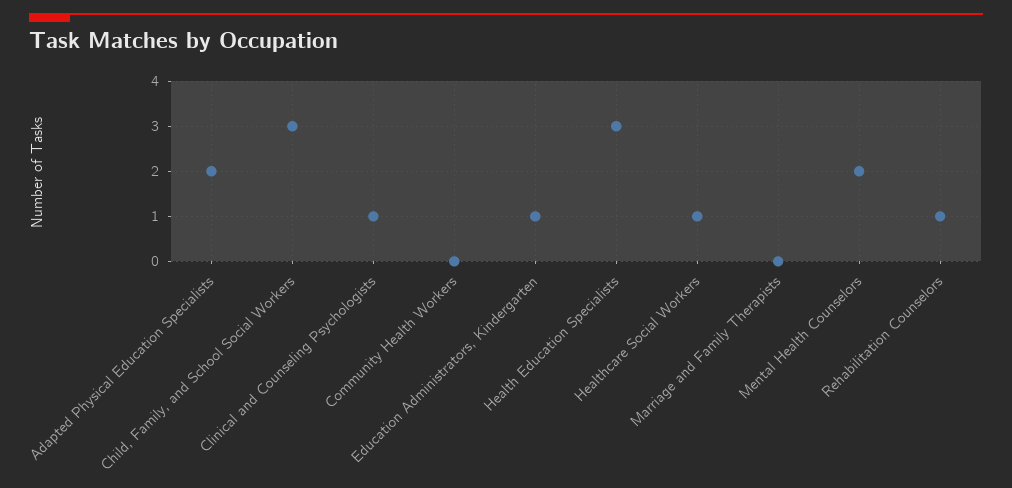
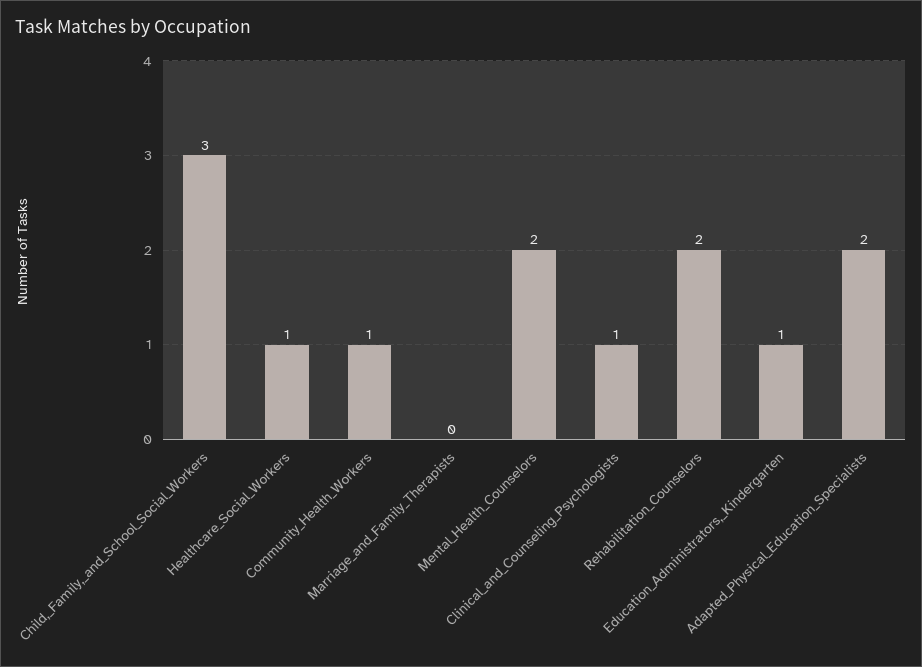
  {
    "Adapted Physical Education Specialists": 2,
    "Child, Family, and School Social Workers": 3,
    "Clinical and Counseling Psychologists": 1,
-   "Community Health Workers": 0,
+   "Community Health Workers": 1,
    "Education Administrators, Kindergarten": 1,
-   "Health Education Specialists": 3,
    "Healthcare Social Workers": 1,
    "Marriage and Family Therapists": 0,
    "Mental Health Counselors": 2,
-   "Rehabilitation Counselors": 1
+   "Rehabilitation Counselors": 2
  }

